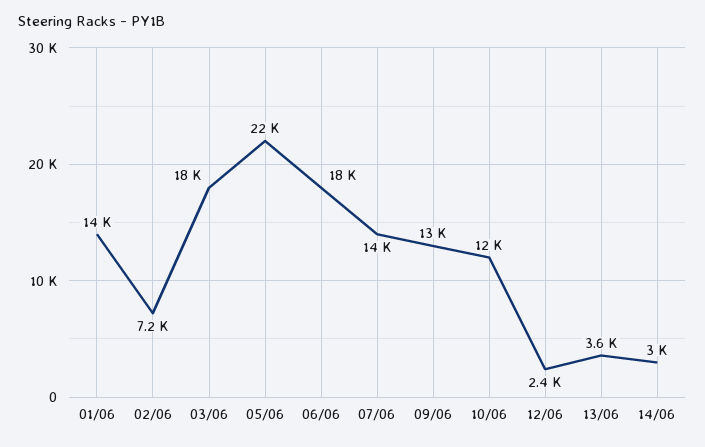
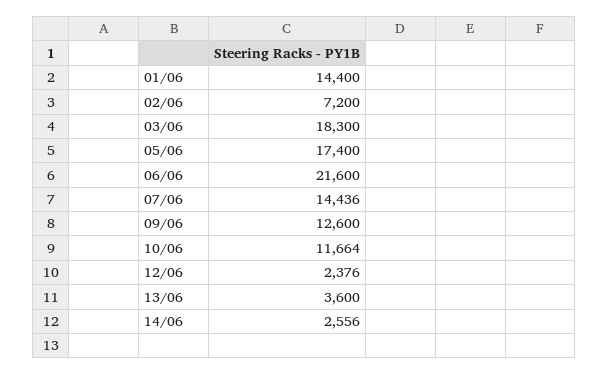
  {
    "01/06": 14400,
    "02/06": 7200,
    "03/06": 18300,
-   "05/06": 22000,
+   "05/06": 17400,
-   "06/06": 18000,
+   "06/06": 21600,
    "07/06": 14436,
    "09/06": 12600,
    "10/06": 11664,
    "12/06": 2376,
    "13/06": 3600,
-   "14/06": 3000
+   "14/06": 2556
  }

